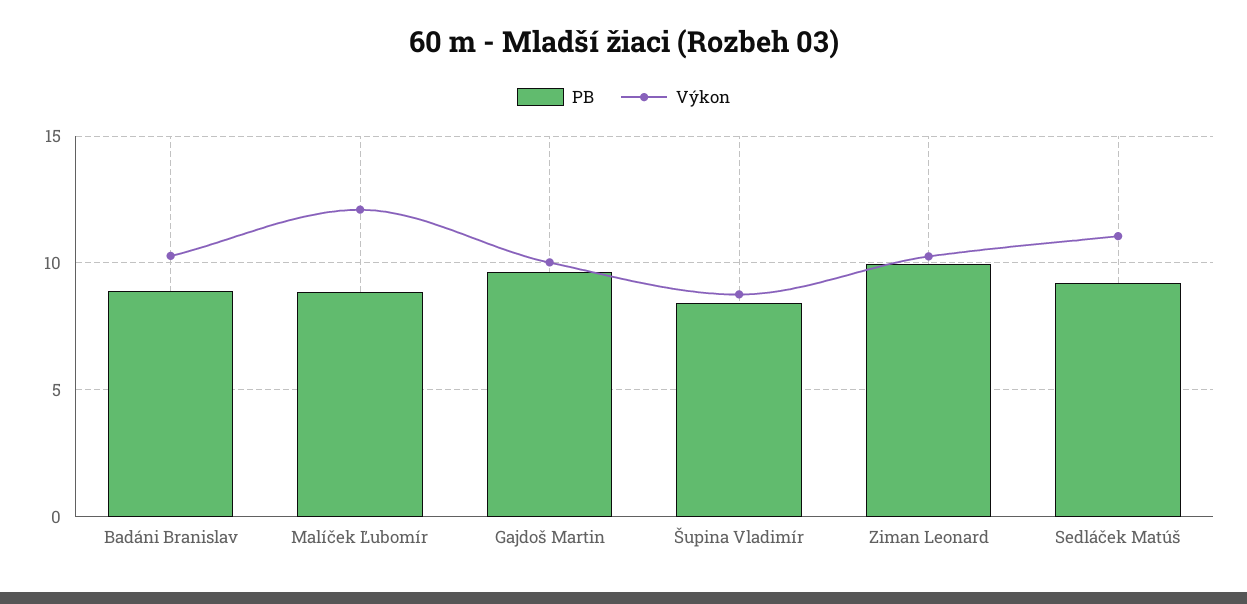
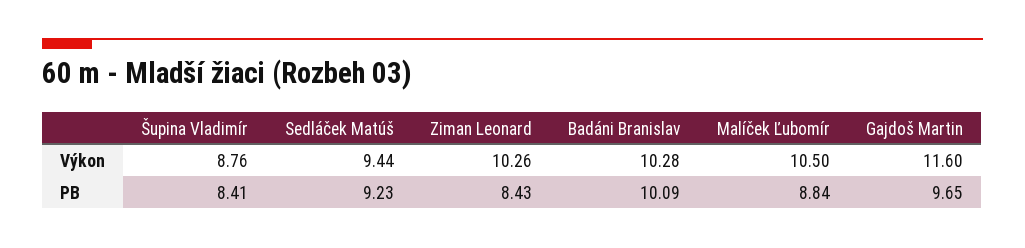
  {
    "PB": {
-     "Badáni Branislav": 9,
+     "Badáni Branislav": 10.09,
      "Malíček Ľubomír": 8.84,
      "Gajdoš Martin": 9.65,
      "Šupina Vladimír": 8.41,
-     "Ziman Leonard": 10,
+     "Ziman Leonard": 8.43,
      "Sedláček Matúš": 9.23
    },
    "Výkon": {
      "Badáni Branislav": 10.28,
-     "Malíček Ľubomír": 12,
+     "Malíček Ľubomír": 10.5,
-     "Gajdoš Martin": 10,
+     "Gajdoš Martin": 11.6,
      "Šupina Vladimír": 8.76,
      "Ziman Leonard": 10.26,
-     "Sedláček Matúš": 11
+     "Sedláček Matúš": 9.44
    }
  }

